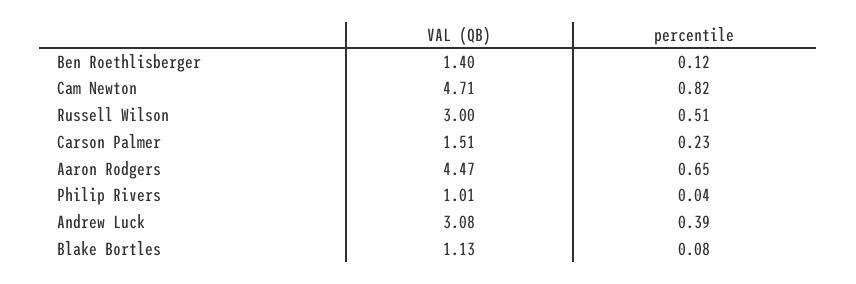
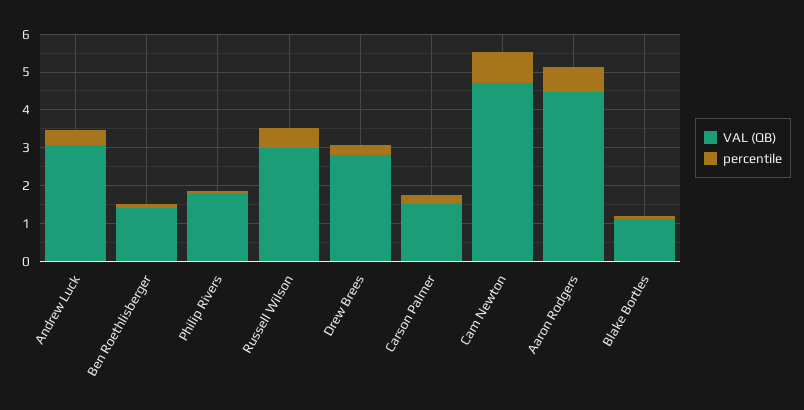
  {
    "VAL (QB)": {
      "Ben Roethlisberger": 1.4,
      "Cam Newton": 4.71,
      "Russell Wilson": 3,
      "Carson Palmer": 1.51,
      "Aaron Rodgers": 4.47,
-     "Philip Rivers": 1.01,
+     "Philip Rivers": 1.75,
      "Andrew Luck": 3.08,
-     "Blake Bortles": 1.13
+     "Blake Bortles": 1.13,
+     "Drew Brees": 2.75
    },
    "percentile": {
      "Ben Roethlisberger": 0.12,
      "Cam Newton": 0.82,
      "Russell Wilson": 0.51,
      "Carson Palmer": 0.23,
      "Aaron Rodgers": 0.65,
      "Philip Rivers": 0.04,
      "Andrew Luck": 0.39,
-     "Blake Bortles": 0.08
+     "Blake Bortles": 0.08,
+     "Drew Brees": 0.25
    }
  }

